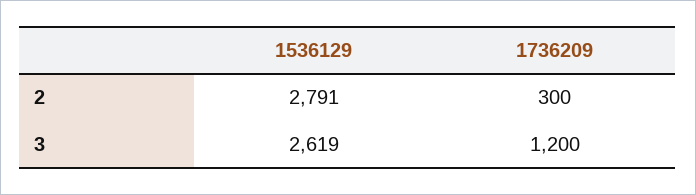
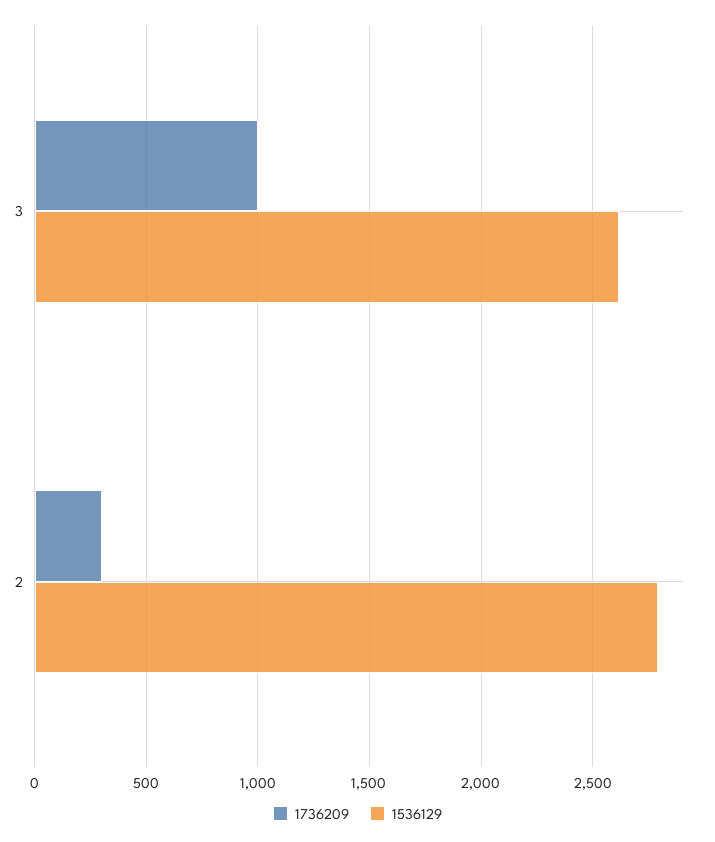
  {
    "1536129": {
      "2": 2791,
      "3": 2619
    },
    "1736209": {
      "2": 300,
-     "3": 1200
+     "3": 1000
    }
  }

